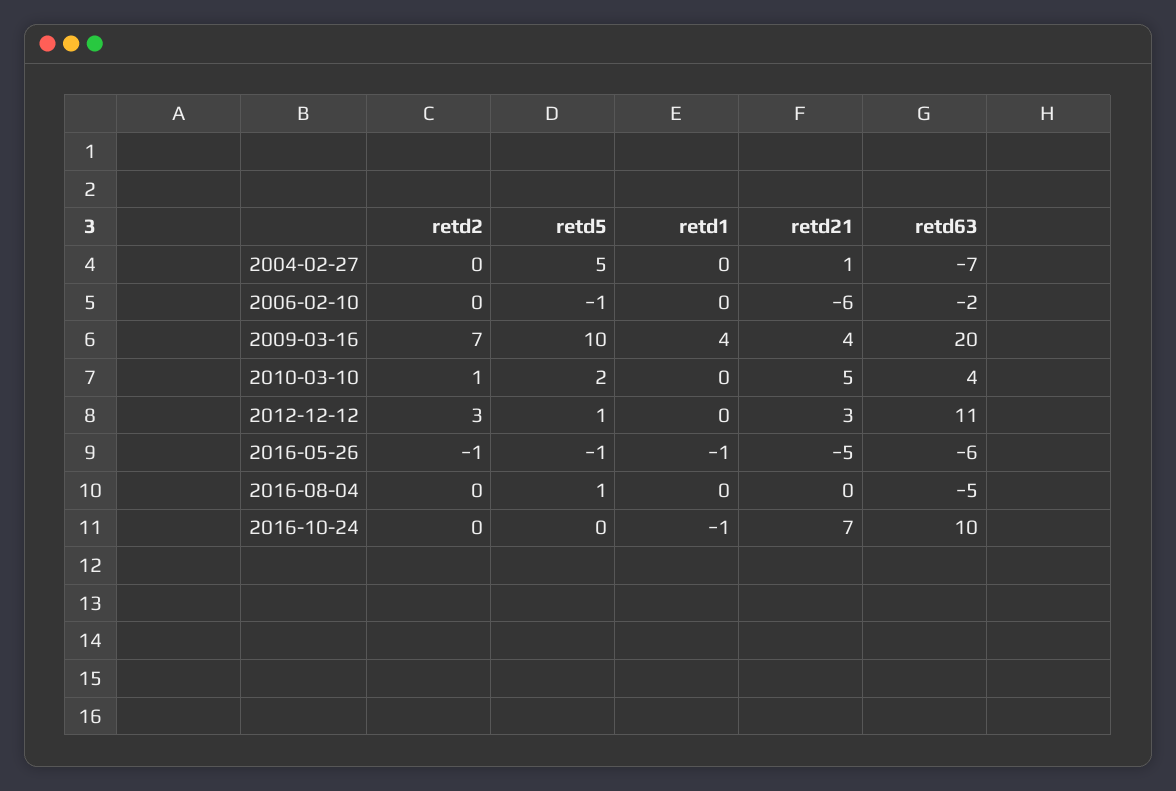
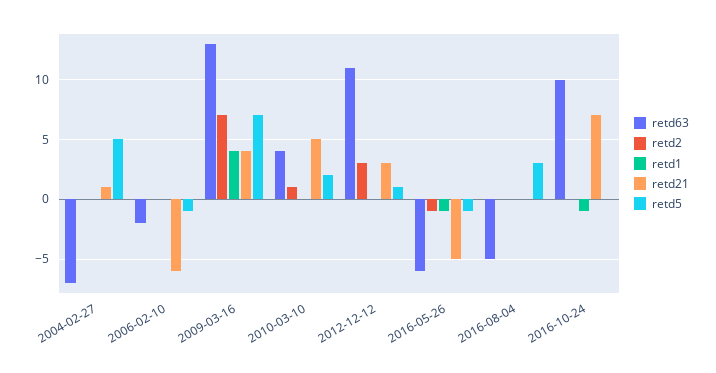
  {
    "retd2": {
      "2004-02-27": 0,
      "2006-02-10": 0,
      "2009-03-16": 7,
      "2010-03-10": 1,
      "2012-12-12": 3,
      "2016-05-26": -1,
      "2016-08-04": 0,
      "2016-10-24": 0
    },
    "retd5": {
      "2004-02-27": 5,
      "2006-02-10": -1,
-     "2009-03-16": 10,
+     "2009-03-16": 7,
      "2010-03-10": 2,
      "2012-12-12": 1,
      "2016-05-26": -1,
-     "2016-08-04": 1,
+     "2016-08-04": 3,
      "2016-10-24": 0
    },
    "retd1": {
      "2004-02-27": 0,
      "2006-02-10": 0,
      "2009-03-16": 4,
      "2010-03-10": 0,
      "2012-12-12": 0,
      "2016-05-26": -1,
      "2016-08-04": 0,
      "2016-10-24": -1
    },
    "retd21": {
      "2004-02-27": 1,
      "2006-02-10": -6,
      "2009-03-16": 4,
      "2010-03-10": 5,
      "2012-12-12": 3,
      "2016-05-26": -5,
      "2016-08-04": 0,
      "2016-10-24": 7
    },
    "retd63": {
      "2004-02-27": -7,
      "2006-02-10": -2,
-     "2009-03-16": 20,
+     "2009-03-16": 13,
      "2010-03-10": 4,
      "2012-12-12": 11,
      "2016-05-26": -6,
      "2016-08-04": -5,
      "2016-10-24": 10
    }
  }

